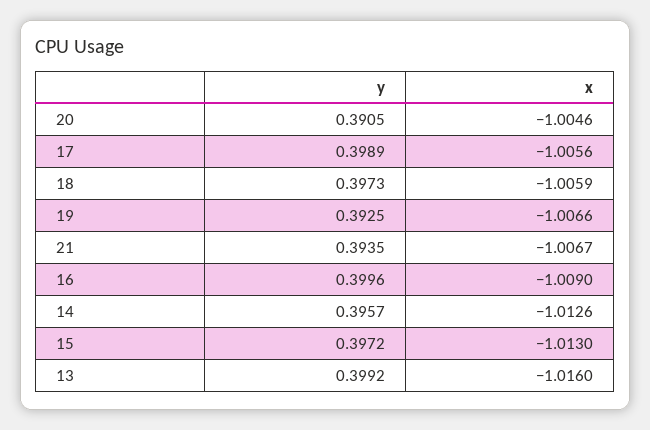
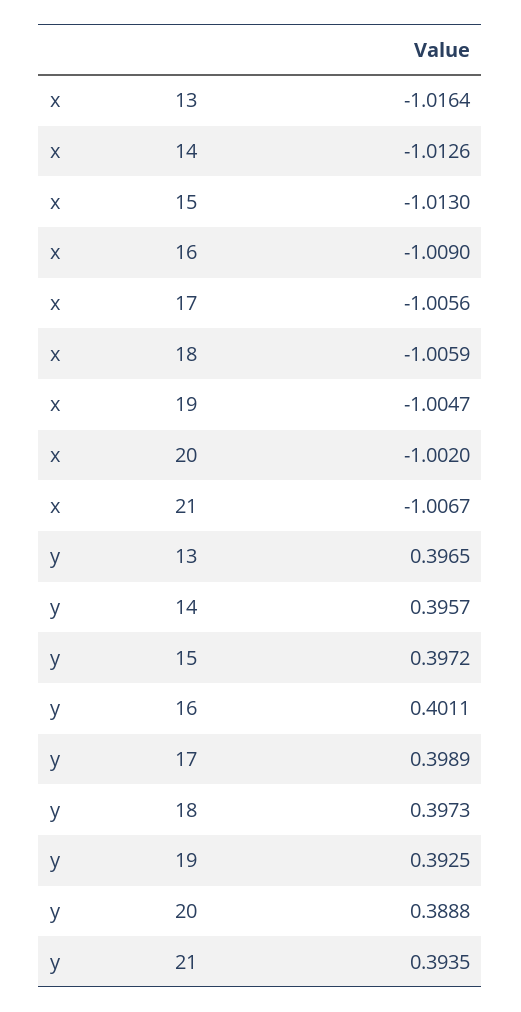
  {
    "y": {
-     "20": 0.3905,
+     "20": 0.3888,
      "17": 0.3989,
      "18": 0.3973,
      "19": 0.3925,
      "21": 0.3935,
-     "16": 0.3996,
+     "16": 0.4011,
      "14": 0.3957,
      "15": 0.3972,
-     "13": 0.3992
+     "13": 0.3965
    },
    "x": {
-     "20": -1.0046,
+     "20": -1.002,
      "17": -1.0056,
      "18": -1.0059,
-     "19": -1.0066,
+     "19": -1.0047,
      "21": -1.0067,
      "16": -1.009,
      "14": -1.0126,
      "15": -1.013,
-     "13": -1.016
+     "13": -1.0164
    }
  }

